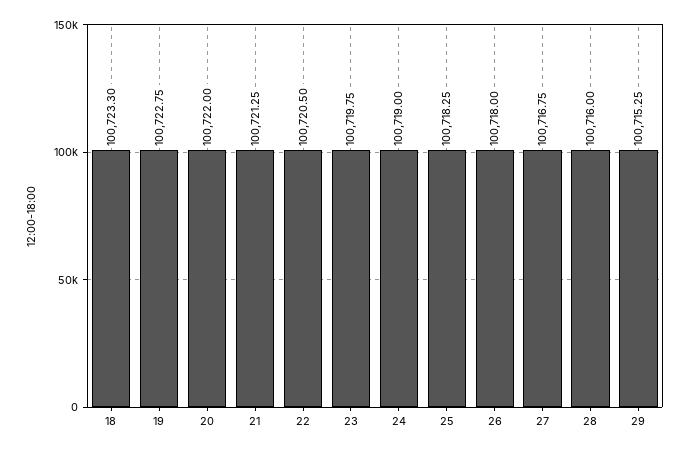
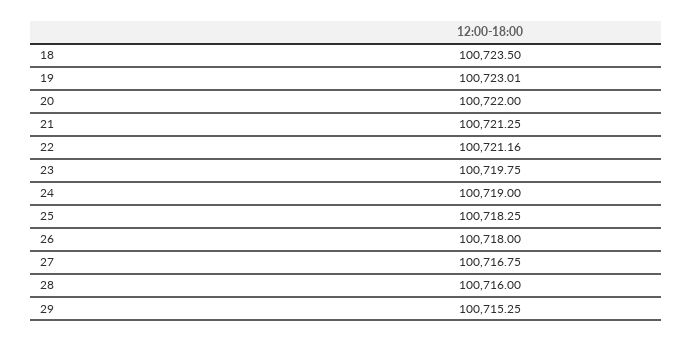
  {
-   "18": 100723.3,
+   "18": 100723.5,
-   "19": 100722.75,
+   "19": 100723.01,
    "20": 100722,
    "21": 100721.25,
-   "22": 100720.5,
+   "22": 100721.16,
    "23": 100719.75,
    "24": 100719,
    "25": 100718.25,
    "26": 100718,
    "27": 100716.75,
    "28": 100716,
    "29": 100715.25
  }

